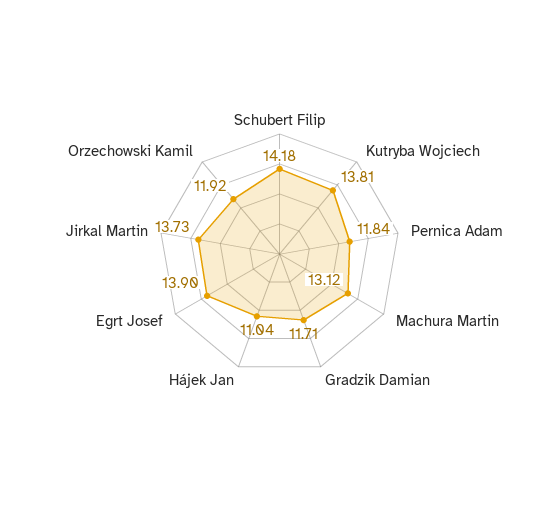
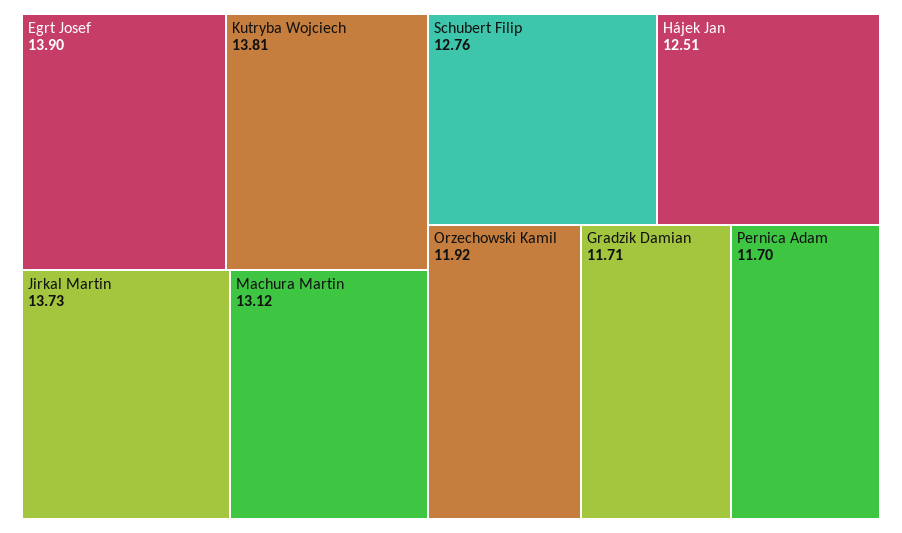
  {
-   "Schubert Filip": 14.18,
+   "Schubert Filip": 12.76,
    "Kutryba Wojciech": 13.81,
-   "Pernica Adam": 11.84,
+   "Pernica Adam": 11.7,
    "Machura Martin": 13.12,
    "Gradzik Damian": 11.71,
-   "Hájek Jan": 11.04,
+   "Hájek Jan": 12.51,
    "Egrt Josef": 13.9,
    "Jirkal Martin": 13.73,
    "Orzechowski Kamil": 11.92
  }

